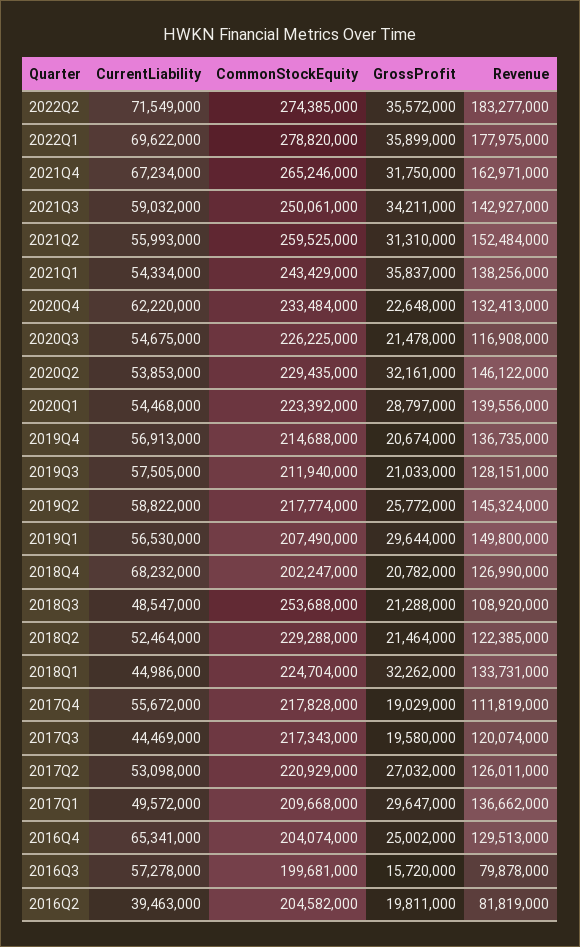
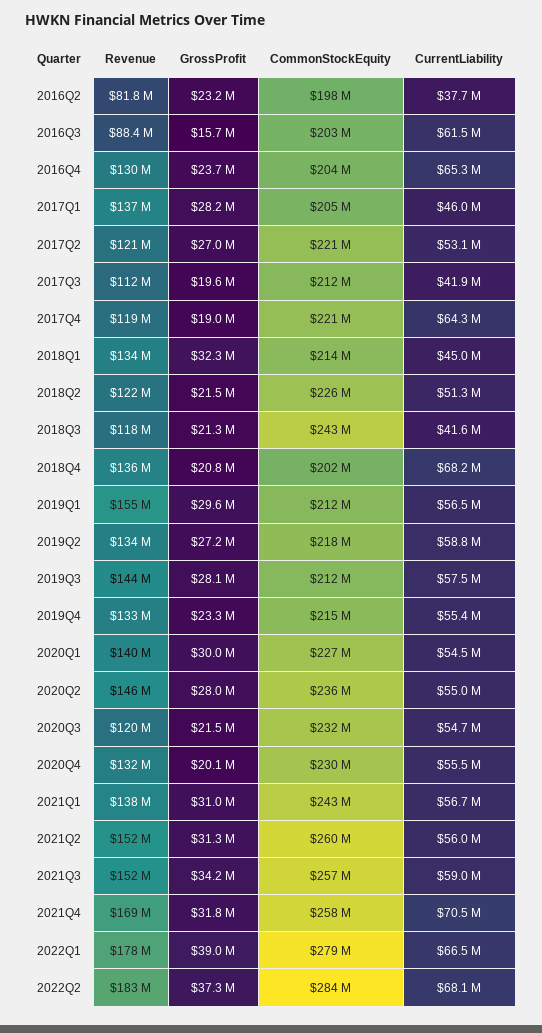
  {
    "CurrentLiability": {
-     "2022Q2": 71549000,
+     "2022Q2": 68100000,
-     "2022Q1": 69622000,
+     "2022Q1": 66500000,
-     "2021Q4": 67234000,
+     "2021Q4": 70500000,
      "2021Q3": 59032000,
      "2021Q2": 55993000,
-     "2021Q1": 54334000,
+     "2021Q1": 56700000,
-     "2020Q4": 62220000,
+     "2020Q4": 55500000,
      "2020Q3": 54675000,
-     "2020Q2": 53853000,
+     "2020Q2": 55000000,
      "2020Q1": 54468000,
-     "2019Q4": 56913000,
+     "2019Q4": 55400000,
      "2019Q3": 57505000,
      "2019Q2": 58822000,
      "2019Q1": 56530000,
      "2018Q4": 68232000,
-     "2018Q3": 48547000,
+     "2018Q3": 41600000,
-     "2018Q2": 52464000,
+     "2018Q2": 51300000,
      "2018Q1": 44986000,
-     "2017Q4": 55672000,
+     "2017Q4": 64300000,
-     "2017Q3": 44469000,
+     "2017Q3": 41900000,
      "2017Q2": 53098000,
-     "2017Q1": 49572000,
+     "2017Q1": 46000000,
      "2016Q4": 65341000,
-     "2016Q3": 57278000,
+     "2016Q3": 61500000,
-     "2016Q2": 39463000
+     "2016Q2": 37700000
    },
    "CommonStockEquity": {
-     "2022Q2": 274385000,
+     "2022Q2": 284000000,
      "2022Q1": 278820000,
-     "2021Q4": 265246000,
+     "2021Q4": 258000000,
-     "2021Q3": 250061000,
+     "2021Q3": 257000000,
      "2021Q2": 259525000,
      "2021Q1": 243429000,
-     "2020Q4": 233484000,
+     "2020Q4": 230000000,
-     "2020Q3": 226225000,
+     "2020Q3": 232000000,
-     "2020Q2": 229435000,
+     "2020Q2": 236000000,
-     "2020Q1": 223392000,
+     "2020Q1": 227000000,
      "2019Q4": 214688000,
      "2019Q3": 211940000,
      "2019Q2": 217774000,
-     "2019Q1": 207490000,
+     "2019Q1": 212000000,
      "2018Q4": 202247000,
-     "2018Q3": 253688000,
+     "2018Q3": 243000000,
-     "2018Q2": 229288000,
+     "2018Q2": 226000000,
-     "2018Q1": 224704000,
+     "2018Q1": 214000000,
-     "2017Q4": 217828000,
+     "2017Q4": 221000000,
-     "2017Q3": 217343000,
+     "2017Q3": 212000000,
      "2017Q2": 220929000,
-     "2017Q1": 209668000,
+     "2017Q1": 205000000,
      "2016Q4": 204074000,
-     "2016Q3": 199681000,
+     "2016Q3": 203000000,
-     "2016Q2": 204582000
+     "2016Q2": 198000000
    },
    "GrossProfit": {
-     "2022Q2": 35572000,
+     "2022Q2": 37300000,
-     "2022Q1": 35899000,
+     "2022Q1": 39000000,
      "2021Q4": 31750000,
      "2021Q3": 34211000,
      "2021Q2": 31310000,
-     "2021Q1": 35837000,
+     "2021Q1": 31000000,
-     "2020Q4": 22648000,
+     "2020Q4": 20100000,
      "2020Q3": 21478000,
-     "2020Q2": 32161000,
+     "2020Q2": 28000000,
-     "2020Q1": 28797000,
+     "2020Q1": 30000000,
-     "2019Q4": 20674000,
+     "2019Q4": 23300000,
-     "2019Q3": 21033000,
+     "2019Q3": 28100000,
-     "2019Q2": 25772000,
+     "2019Q2": 27200000,
      "2019Q1": 29644000,
      "2018Q4": 20782000,
      "2018Q3": 21288000,
      "2018Q2": 21464000,
      "2018Q1": 32262000,
      "2017Q4": 19029000,
      "2017Q3": 19580000,
      "2017Q2": 27032000,
-     "2017Q1": 29647000,
+     "2017Q1": 28200000,
-     "2016Q4": 25002000,
+     "2016Q4": 23700000,
      "2016Q3": 15720000,
-     "2016Q2": 19811000
+     "2016Q2": 23200000
    },
    "Revenue": {
      "2022Q2": 183277000,
      "2022Q1": 177975000,
-     "2021Q4": 162971000,
+     "2021Q4": 169000000,
-     "2021Q3": 142927000,
+     "2021Q3": 152000000,
      "2021Q2": 152484000,
      "2021Q1": 138256000,
      "2020Q4": 132413000,
-     "2020Q3": 116908000,
+     "2020Q3": 120000000,
      "2020Q2": 146122000,
      "2020Q1": 139556000,
-     "2019Q4": 136735000,
+     "2019Q4": 133000000,
-     "2019Q3": 128151000,
+     "2019Q3": 144000000,
-     "2019Q2": 145324000,
+     "2019Q2": 134000000,
-     "2019Q1": 149800000,
+     "2019Q1": 155000000,
-     "2018Q4": 126990000,
+     "2018Q4": 136000000,
-     "2018Q3": 108920000,
+     "2018Q3": 118000000,
      "2018Q2": 122385000,
      "2018Q1": 133731000,
-     "2017Q4": 111819000,
+     "2017Q4": 119000000,
-     "2017Q3": 120074000,
+     "2017Q3": 112000000,
-     "2017Q2": 126011000,
+     "2017Q2": 121000000,
      "2017Q1": 136662000,
      "2016Q4": 129513000,
-     "2016Q3": 79878000,
+     "2016Q3": 88400000,
      "2016Q2": 81819000
    }
  }

